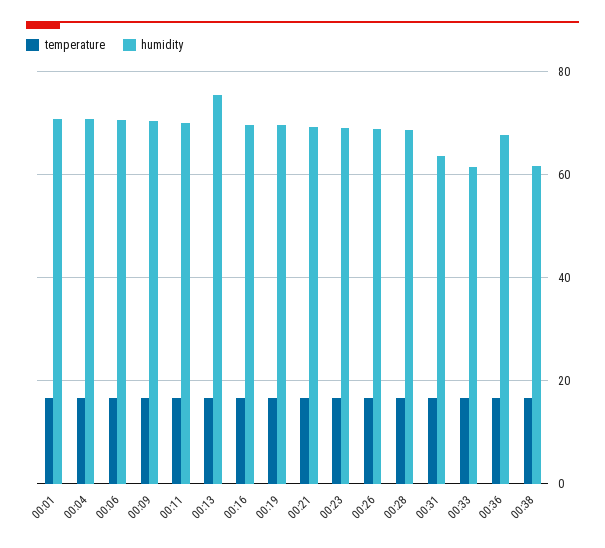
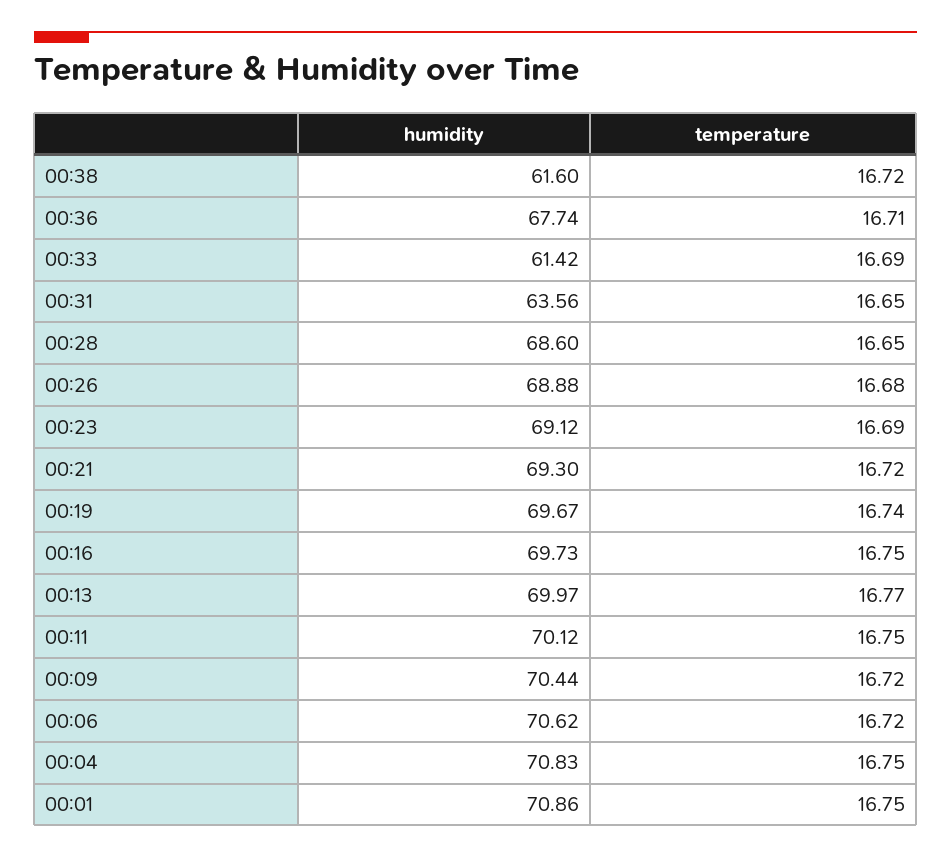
  {
    "temperature": {
      "00:01": 16.75,
      "00:04": 16.75,
      "00:06": 16.72,
      "00:09": 16.72,
      "00:11": 16.75,
      "00:13": 16.77,
      "00:16": 16.75,
      "00:19": 16.74,
      "00:21": 16.72,
      "00:23": 16.69,
      "00:26": 16.68,
      "00:28": 16.65,
      "00:31": 16.65,
      "00:33": 16.69,
      "00:36": 16.71,
      "00:38": 16.72
    },
    "humidity": {
      "00:01": 70.86,
      "00:04": 70.83,
      "00:06": 70.62,
      "00:09": 70.44,
      "00:11": 70.12,
-     "00:13": 76,
+     "00:13": 69.97,
      "00:16": 69.73,
      "00:19": 69.67,
      "00:21": 69.3,
      "00:23": 69.12,
      "00:26": 68.88,
      "00:28": 68.6,
      "00:31": 63.56,
      "00:33": 61.42,
      "00:36": 67.74,
      "00:38": 61.6
    }
  }

